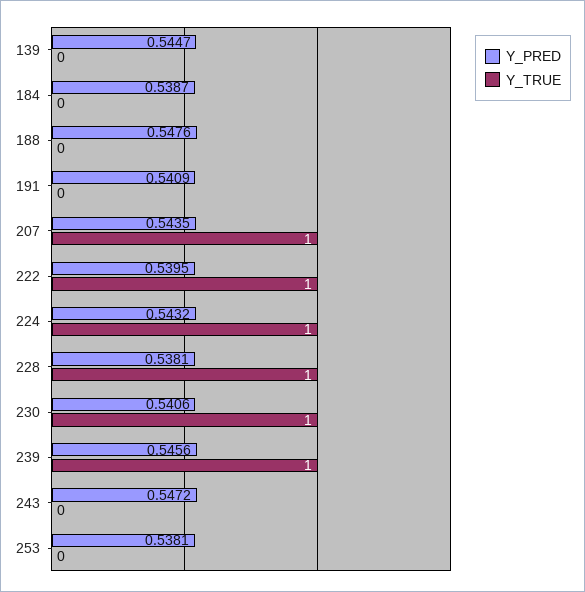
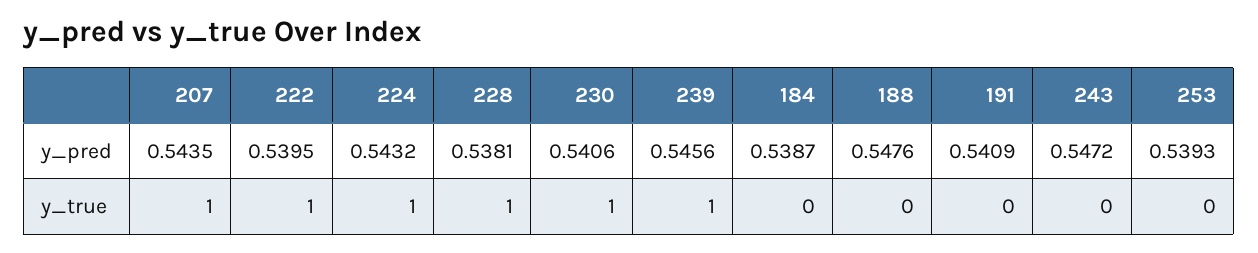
  {
    "Y_PRED": {
-     "139": 0.5447,
      "184": 0.5387,
      "188": 0.5476,
      "191": 0.5409,
      "207": 0.5435,
      "222": 0.5395,
      "224": 0.5432,
      "228": 0.5381,
      "230": 0.5406,
      "239": 0.5456,
      "243": 0.5472,
-     "253": 0.5381
+     "253": 0.5393
    },
    "Y_TRUE": {
-     "139": 0,
      "184": 0,
      "188": 0,
      "191": 0,
      "207": 1,
      "222": 1,
      "224": 1,
      "228": 1,
      "230": 1,
      "239": 1,
      "243": 0,
      "253": 0
    }
  }

